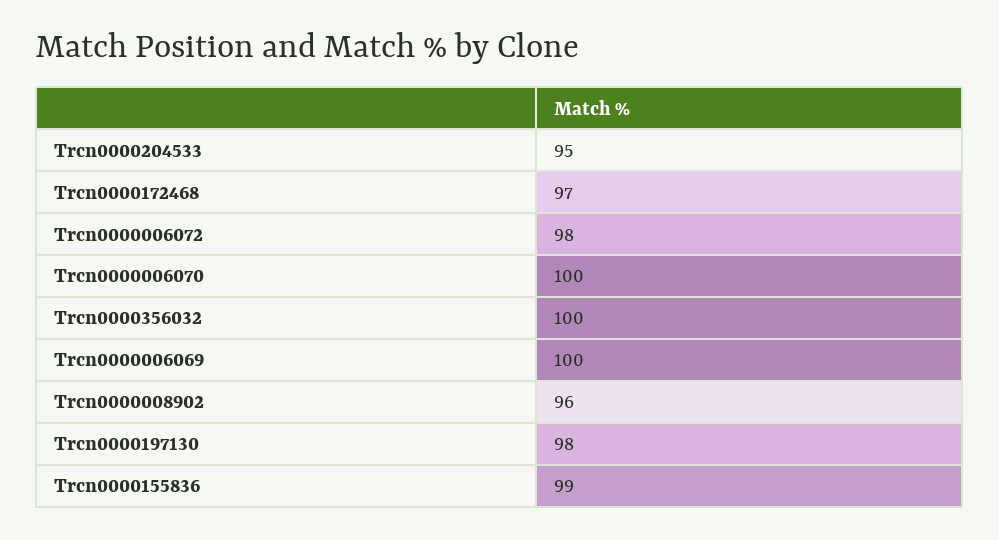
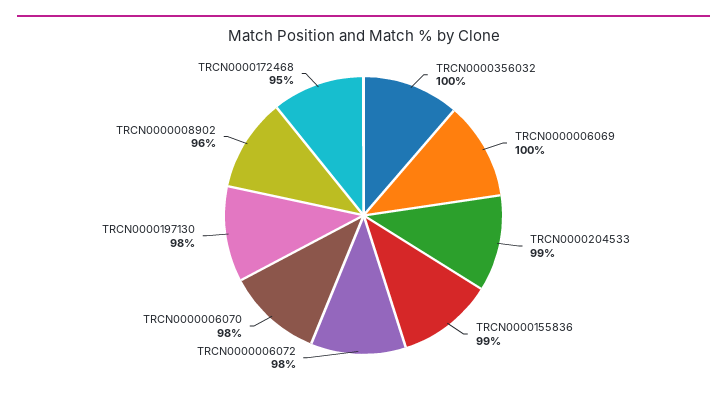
  {
-   "Trcn0000204533": 95,
+   "Trcn0000204533": 99,
-   "Trcn0000172468": 97,
+   "Trcn0000172468": 95,
    "Trcn0000006072": 98,
-   "Trcn0000006070": 100,
+   "Trcn0000006070": 98,
    "Trcn0000356032": 100,
    "Trcn0000006069": 100,
    "Trcn0000008902": 96,
    "Trcn0000197130": 98,
    "Trcn0000155836": 99
  }

